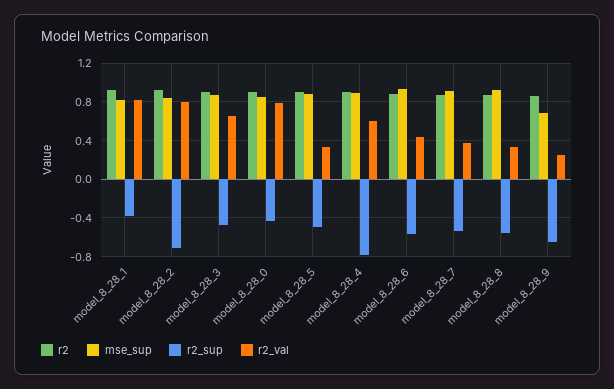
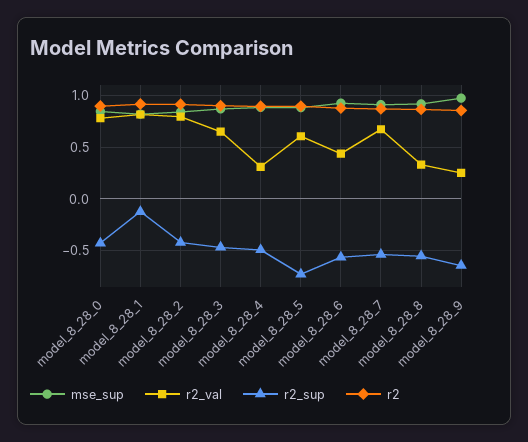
  {
    "r2": {
      "model_8_28_1": 0.9,
      "model_8_28_2": 0.9,
      "model_8_28_3": 0.9,
      "model_8_28_0": 0.9,
      "model_8_28_5": 0.9,
      "model_8_28_4": 0.9,
      "model_8_28_6": 0.9,
      "model_8_28_7": 0.9,
      "model_8_28_8": 0.9,
      "model_8_28_9": 0.9
    },
    "mse_sup": {
      "model_8_28_1": 0.8,
      "model_8_28_2": 0.8,
      "model_8_28_3": 0.9,
      "model_8_28_0": 0.8,
      "model_8_28_5": 0.9,
      "model_8_28_4": 0.9,
      "model_8_28_6": 0.9,
      "model_8_28_7": 0.9,
      "model_8_28_8": 0.9,
-     "model_8_28_9": 0.7
+     "model_8_28_9": 1
    },
    "r2_sup": {
-     "model_8_28_1": -0.4,
+     "model_8_28_1": -0.1,
-     "model_8_28_2": -0.7,
+     "model_8_28_2": -0.4,
      "model_8_28_3": -0.5,
      "model_8_28_0": -0.4,
-     "model_8_28_5": -0.5,
+     "model_8_28_5": -0.7,
-     "model_8_28_4": -0.8,
+     "model_8_28_4": -0.5,
      "model_8_28_6": -0.6,
      "model_8_28_7": -0.5,
      "model_8_28_8": -0.6,
      "model_8_28_9": -0.6
    },
    "r2_val": {
      "model_8_28_1": 0.8,
      "model_8_28_2": 0.8,
      "model_8_28_3": 0.7,
      "model_8_28_0": 0.8,
-     "model_8_28_5": 0.3,
+     "model_8_28_5": 0.6,
-     "model_8_28_4": 0.6,
+     "model_8_28_4": 0.3,
      "model_8_28_6": 0.4,
-     "model_8_28_7": 0.4,
+     "model_8_28_7": 0.7,
      "model_8_28_8": 0.3,
      "model_8_28_9": 0.3
    }
  }

